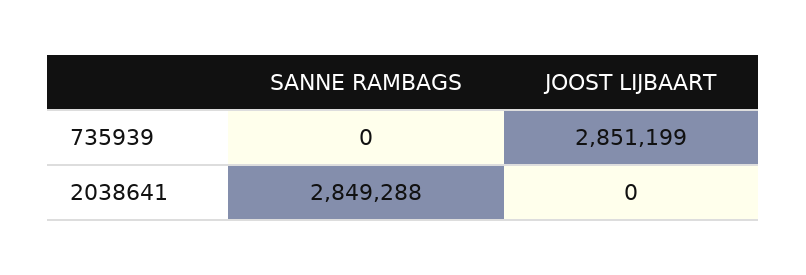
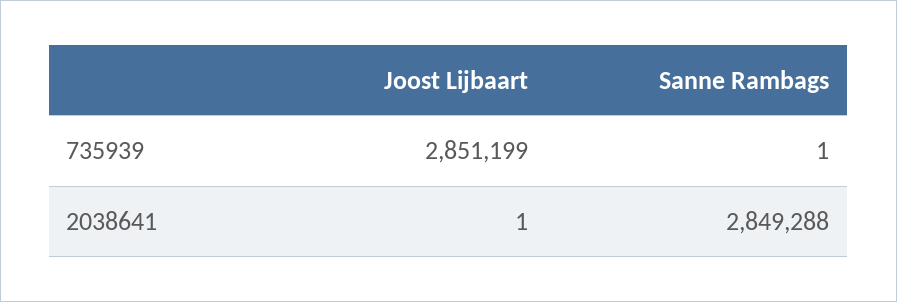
  {
    "SANNE RAMBAGS": {
-     "735939": 0,
+     "735939": 1,
      "2038641": 2849288
    },
    "JOOST LIJBAART": {
      "735939": 2851199,
-     "2038641": 0
+     "2038641": 1
    }
  }

